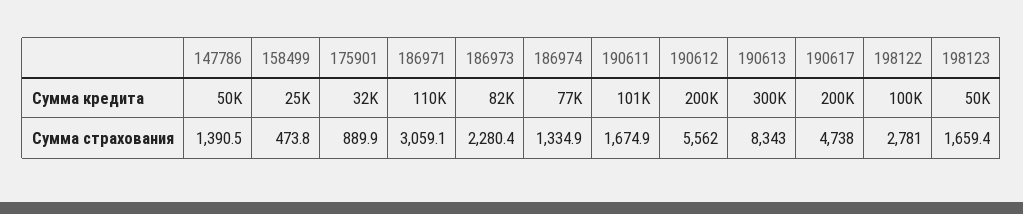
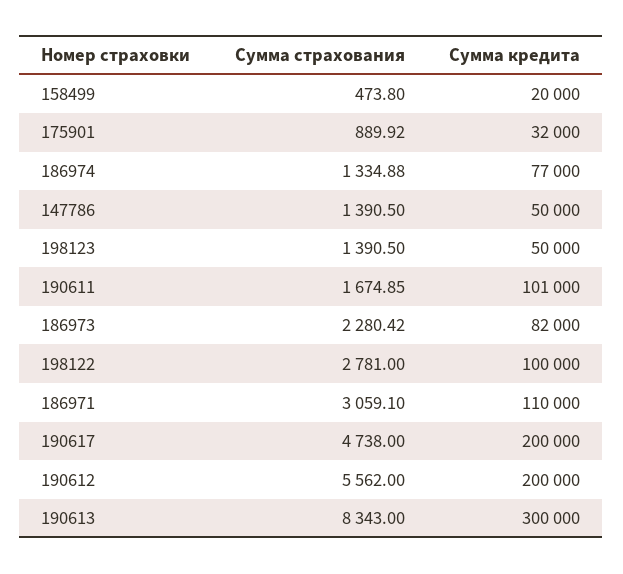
  {
    "147786": {
      "Сумма кредита": 50000,
      "Сумма страхования": 1390.5
    },
    "158499": {
-     "Сумма кредита": 25000,
+     "Сумма кредита": 20000,
      "Сумма страхования": 473.8
    },
    "175901": {
      "Сумма кредита": 32000,
      "Сумма страхования": 889.92
    },
    "186971": {
      "Сумма кредита": 110000,
      "Сумма страхования": 3059.1
    },
    "186973": {
      "Сумма кредита": 82000,
      "Сумма страхования": 2280.42
    },
    "186974": {
      "Сумма кредита": 77000,
      "Сумма страхования": 1334.88
    },
    "190611": {
      "Сумма кредита": 101000,
      "Сумма страхования": 1674.85
    },
    "190612": {
      "Сумма кредита": 200000,
      "Сумма страхования": 5562
    },
    "190613": {
      "Сумма кредита": 300000,
      "Сумма страхования": 8343
    },
    "190617": {
      "Сумма кредита": 200000,
      "Сумма страхования": 4738
    },
    "198122": {
      "Сумма кредита": 100000,
      "Сумма страхования": 2781
    },
    "198123": {
      "Сумма кредита": 50000,
-     "Сумма страхования": 1659.4
+     "Сумма страхования": 1390.5
    }
  }

